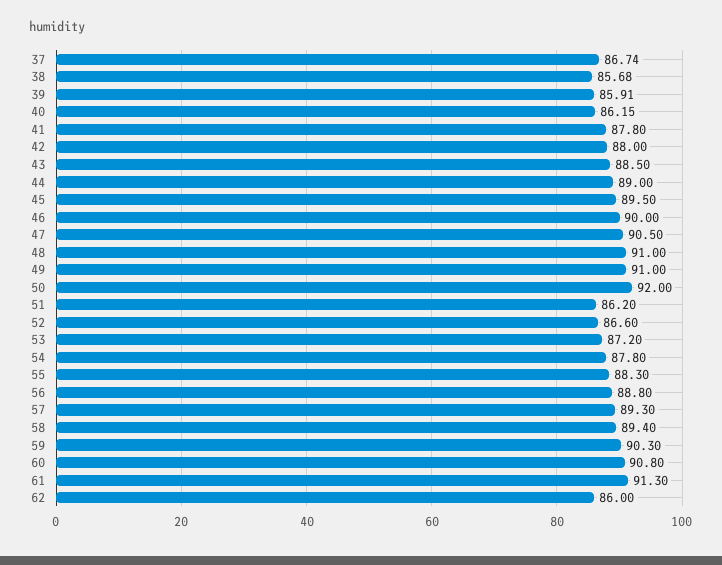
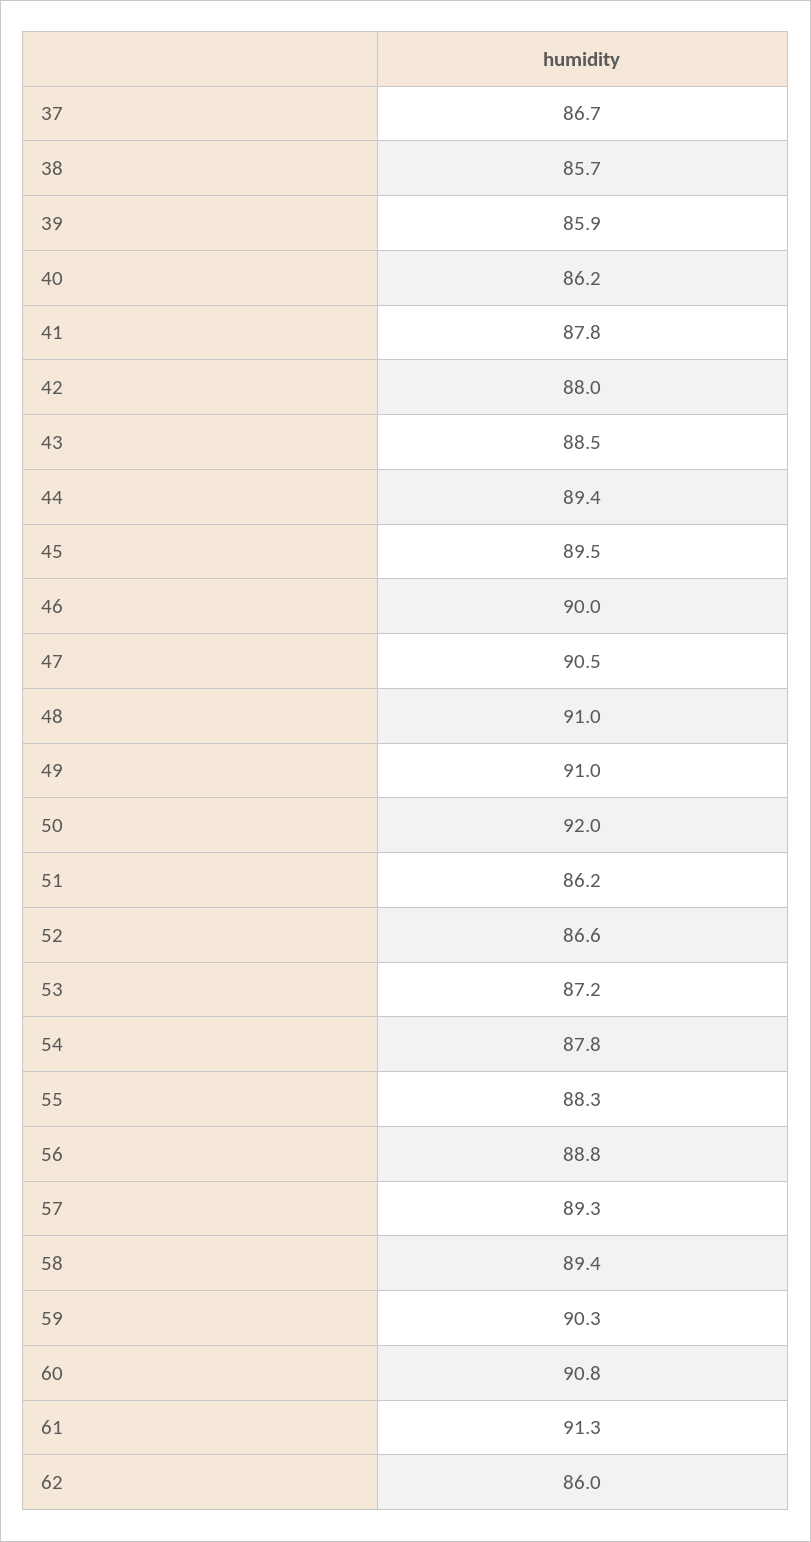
  {
    "37": 86.74,
    "38": 85.68,
    "39": 85.91,
    "40": 86.15,
    "41": 87.8,
    "42": 88,
    "43": 88.5,
-   "44": 89,
+   "44": 89.4,
    "45": 89.5,
    "46": 90,
    "47": 90.5,
    "48": 91,
    "49": 91,
    "50": 92,
    "51": 86.2,
    "52": 86.6,
    "53": 87.2,
    "54": 87.8,
    "55": 88.3,
    "56": 88.8,
    "57": 89.3,
    "58": 89.4,
    "59": 90.3,
    "60": 90.8,
    "61": 91.3,
    "62": 86
  }

